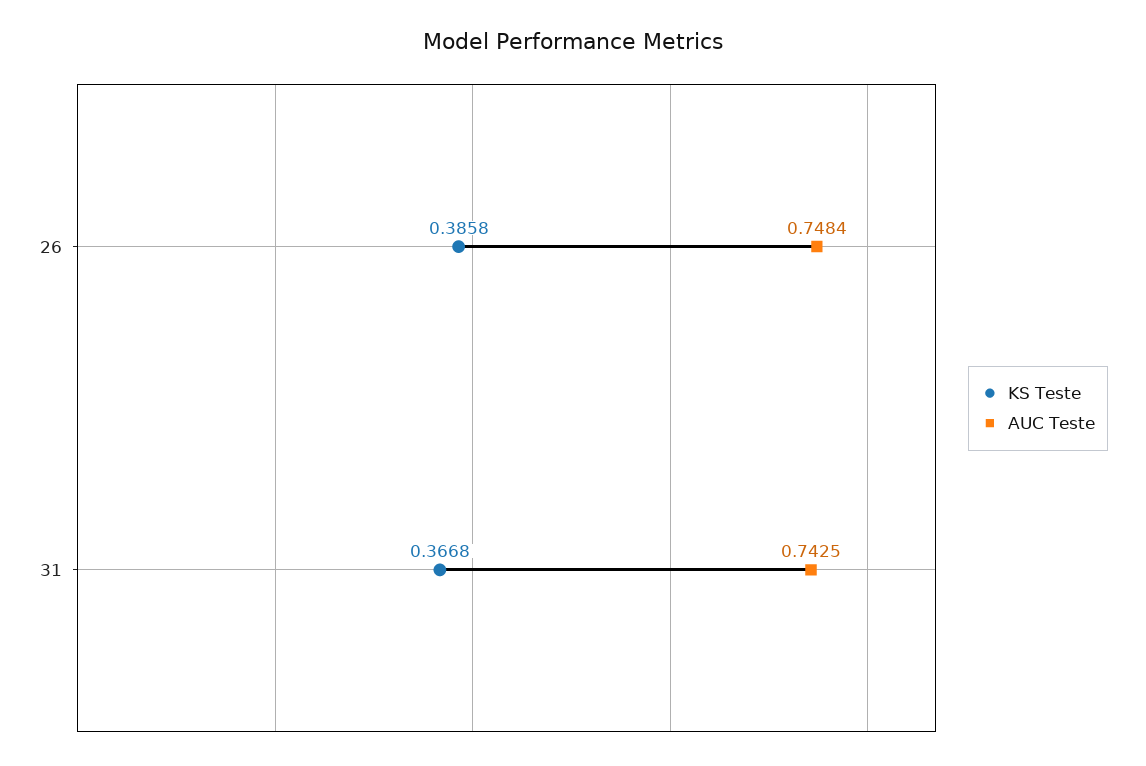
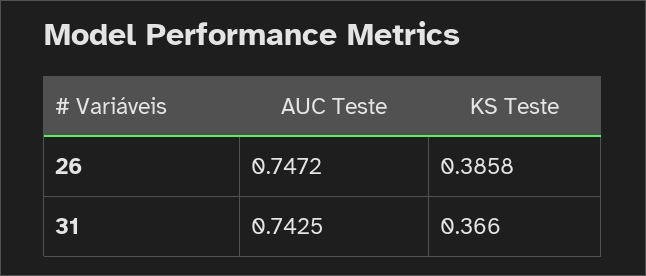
  {
    "KS Teste": {
      "26": 0.3858,
-     "31": 0.3668
+     "31": 0.366
    },
    "AUC Teste": {
-     "26": 0.7484,
+     "26": 0.7472,
      "31": 0.7425
    }
  }

